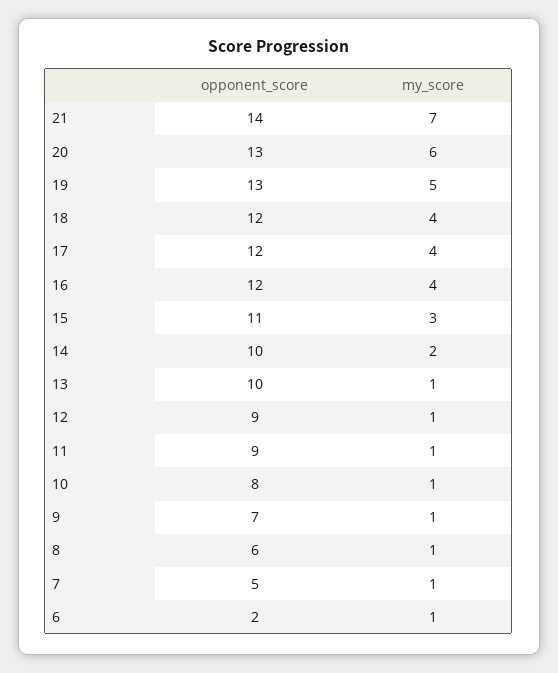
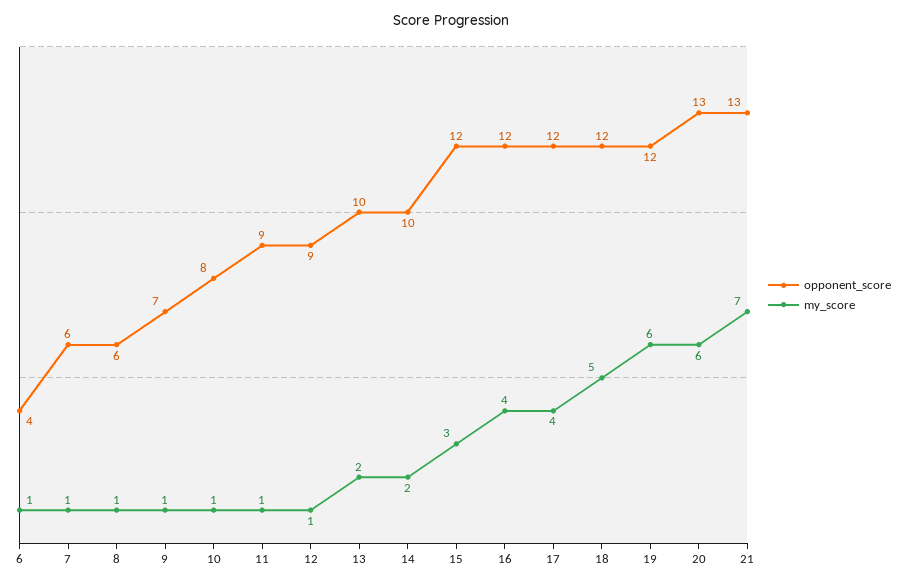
  {
    "opponent_score": {
-     "21": 14,
+     "21": 13,
      "20": 13,
-     "19": 13,
+     "19": 12,
      "18": 12,
      "17": 12,
      "16": 12,
-     "15": 11,
+     "15": 12,
      "14": 10,
      "13": 10,
      "12": 9,
      "11": 9,
      "10": 8,
      "9": 7,
      "8": 6,
-     "7": 5,
+     "7": 6,
-     "6": 2
+     "6": 4
    },
    "my_score": {
      "21": 7,
      "20": 6,
-     "19": 5,
+     "19": 6,
-     "18": 4,
+     "18": 5,
      "17": 4,
      "16": 4,
      "15": 3,
      "14": 2,
-     "13": 1,
+     "13": 2,
      "12": 1,
      "11": 1,
      "10": 1,
      "9": 1,
      "8": 1,
      "7": 1,
      "6": 1
    }
  }

